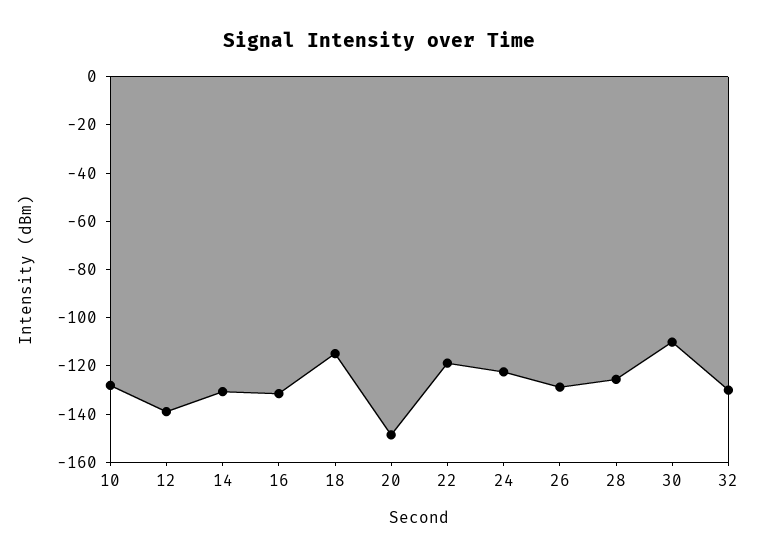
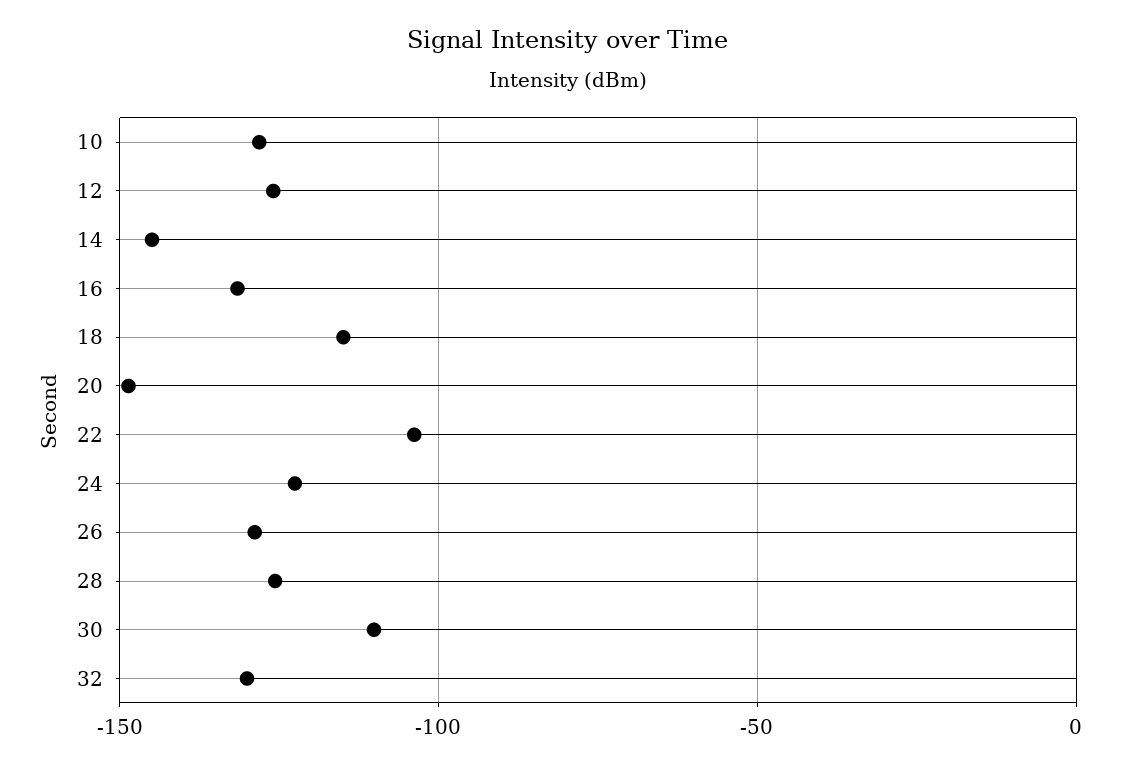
  {
    "10": -130,
-   "12": -140,
+   "12": -125,
-   "14": -130,
+   "14": -145,
    "16": -130,
    "18": -115,
    "20": -150,
-   "22": -120,
+   "22": -105,
    "24": -125,
    "26": -130,
    "28": -125,
    "30": -110,
    "32": -130
  }

